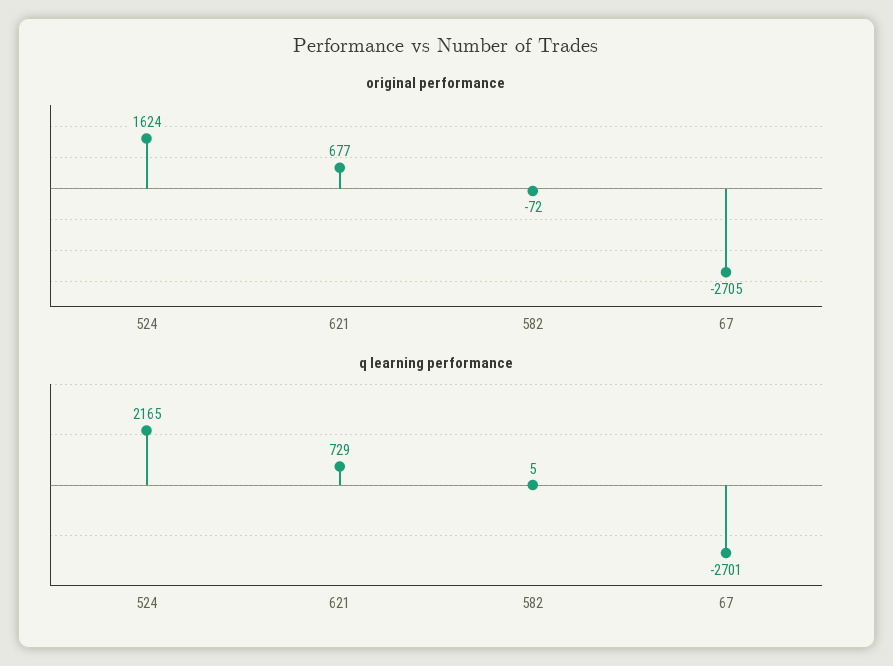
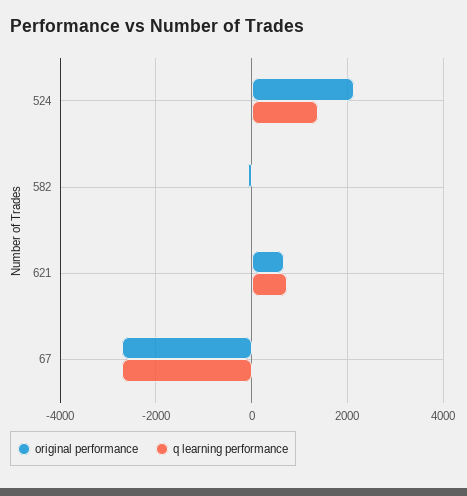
  {
    "original performance": {
-     "524": 1624,
+     "524": 2200,
      "621": 677,
      "582": -72,
      "67": -2705
    },
    "q learning performance": {
-     "524": 2165,
+     "524": 1400,
      "621": 729,
      "582": 5,
      "67": -2701
    }
  }

